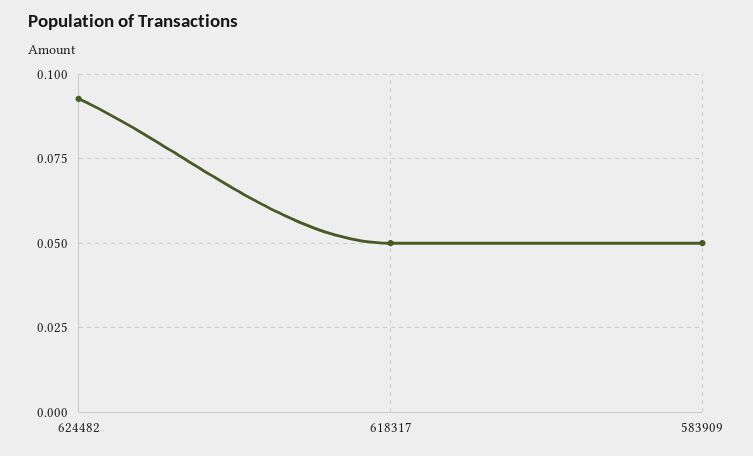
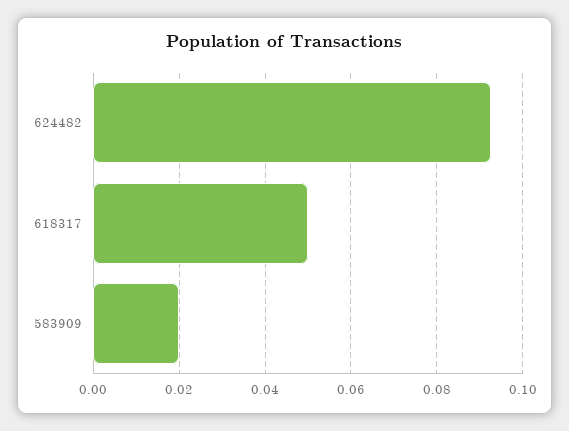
  {
    "624482": 0.092,
    "618317": 0.05,
-   "583909": 0.05
+   "583909": 0.02
  }

